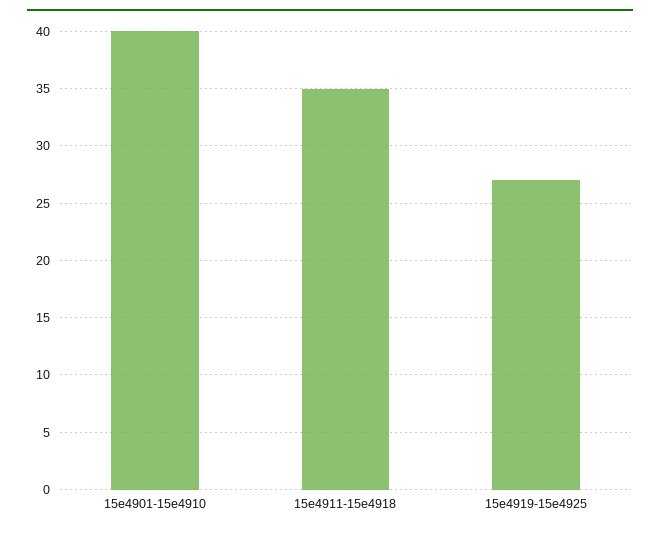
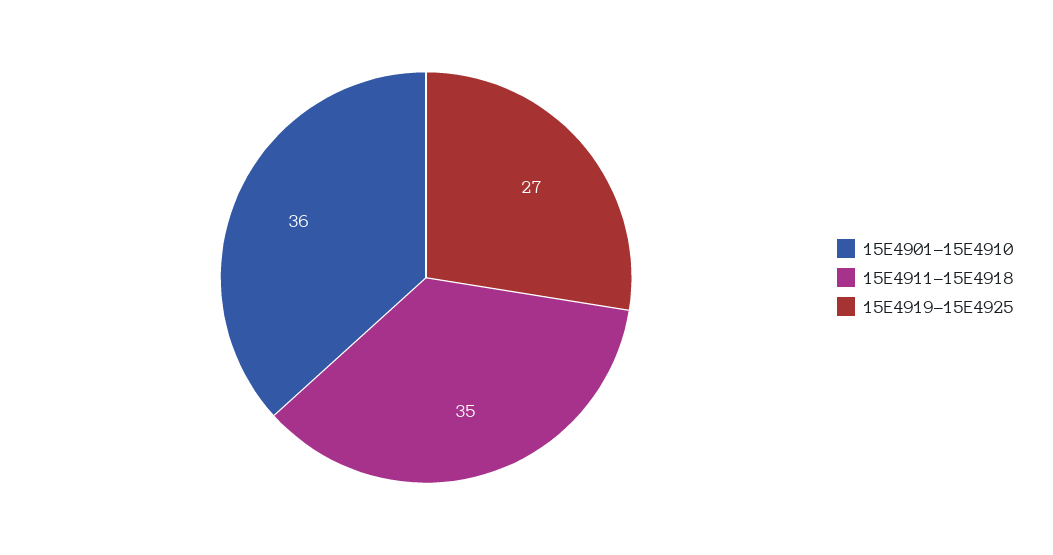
  {
-   "15e4901-15e4910": 40,
+   "15e4901-15e4910": 36,
    "15e4911-15e4918": 35,
    "15e4919-15e4925": 27
  }

